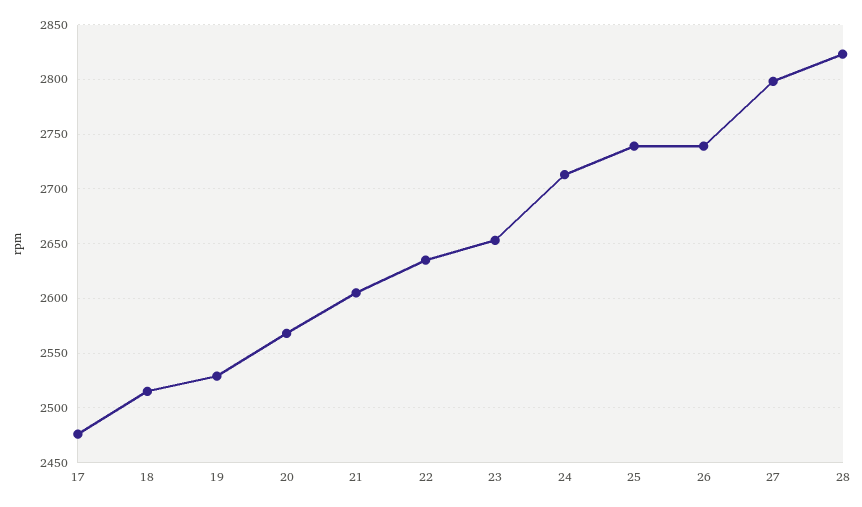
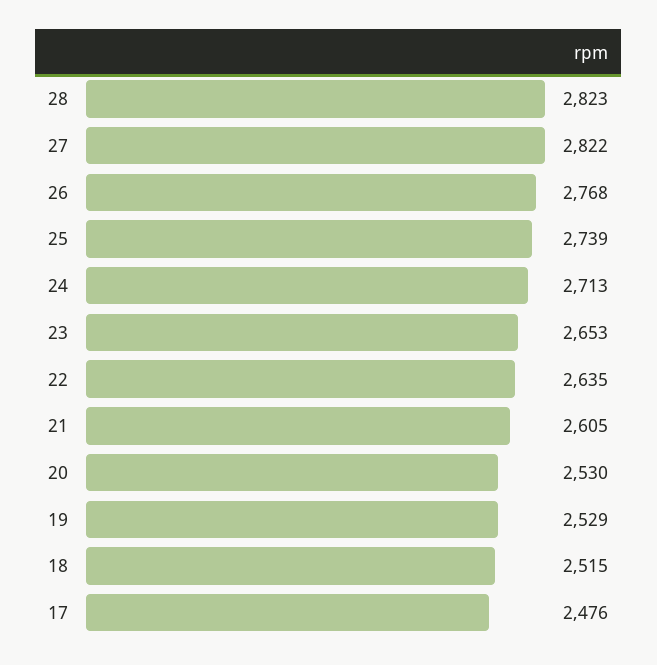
  {
    "17": 2476,
    "18": 2515,
    "19": 2529,
-   "20": 2570,
+   "20": 2530,
    "21": 2605,
    "22": 2635,
    "23": 2653,
    "24": 2713,
    "25": 2739,
-   "26": 2740,
+   "26": 2768,
-   "27": 2800,
+   "27": 2822,
    "28": 2823
  }

